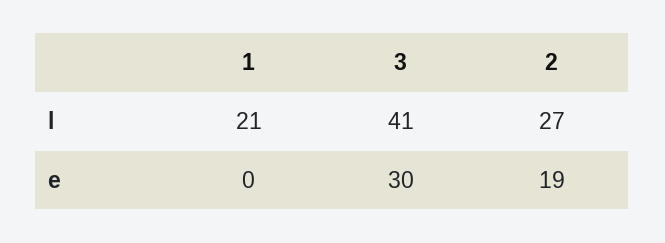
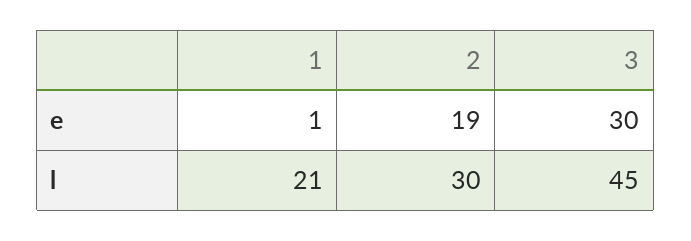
  {
    "1": {
      "l": 21,
-     "e": 0
+     "e": 1
    },
    "3": {
-     "l": 41,
+     "l": 45,
      "e": 30
    },
    "2": {
-     "l": 27,
+     "l": 30,
      "e": 19
    }
  }

